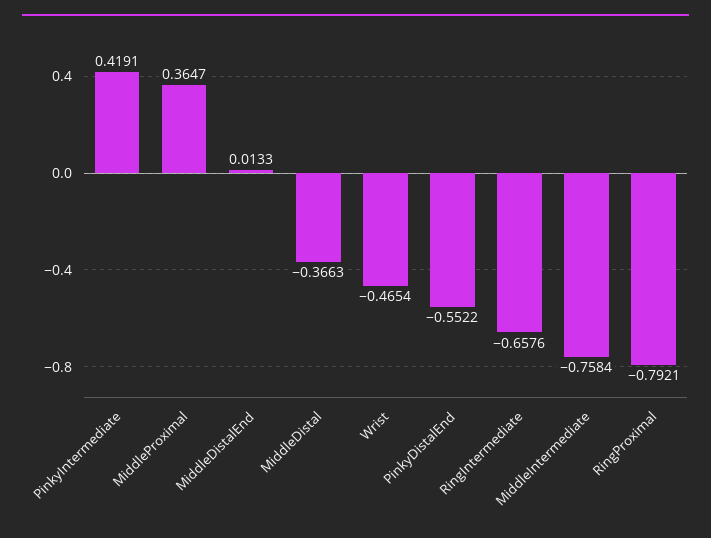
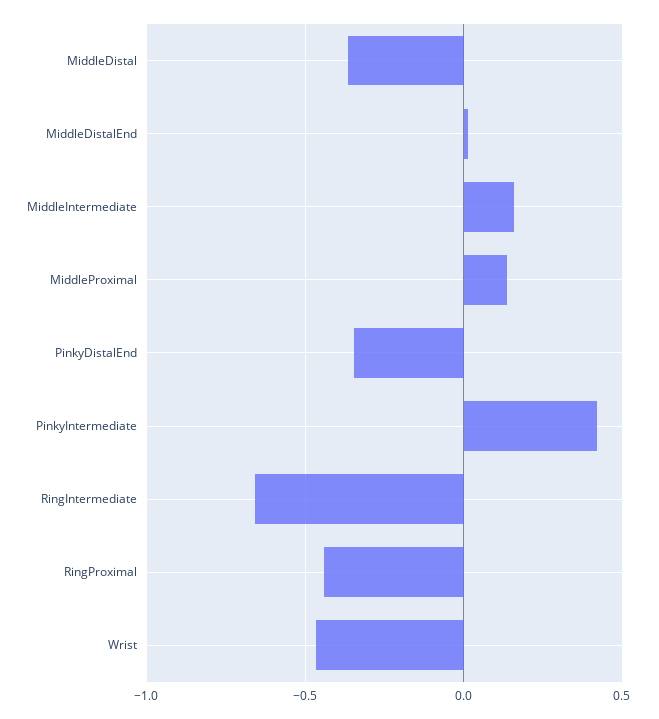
  {
    "PinkyIntermediate": 0.4191,
-   "MiddleProximal": 0.3647,
+   "MiddleProximal": 0.15,
    "MiddleDistalEnd": 0.0133,
    "MiddleDistal": -0.3663,
    "Wrist": -0.4654,
-   "PinkyDistalEnd": -0.5522,
+   "PinkyDistalEnd": -0.35,
    "RingIntermediate": -0.6576,
-   "MiddleIntermediate": -0.7584,
+   "MiddleIntermediate": 0.15,
-   "RingProximal": -0.7921
+   "RingProximal": -0.45
  }

